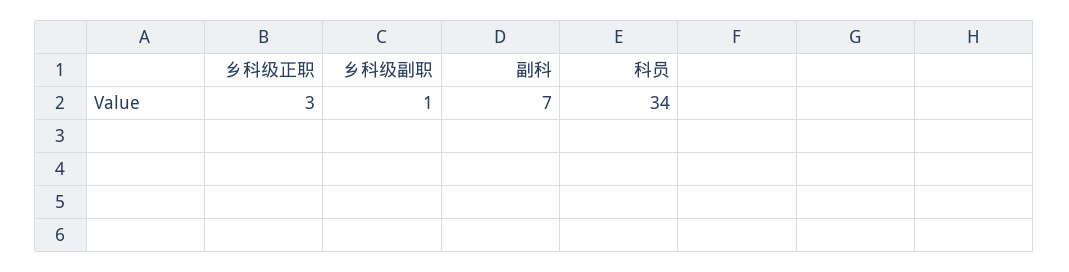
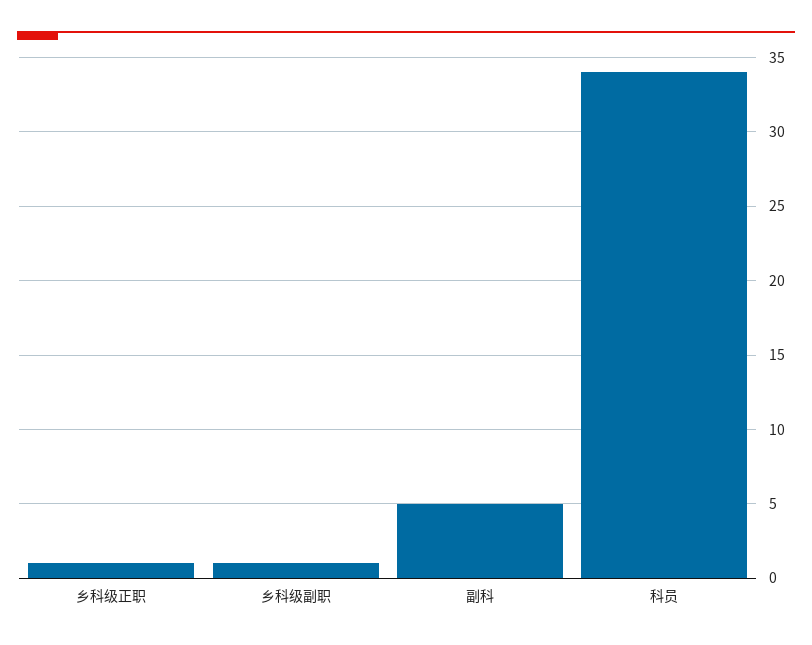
  {
-   "乡科级正职": 3,
+   "乡科级正职": 1,
    "乡科级副职": 1,
-   "副科": 7,
+   "副科": 5,
    "科员": 34
  }

